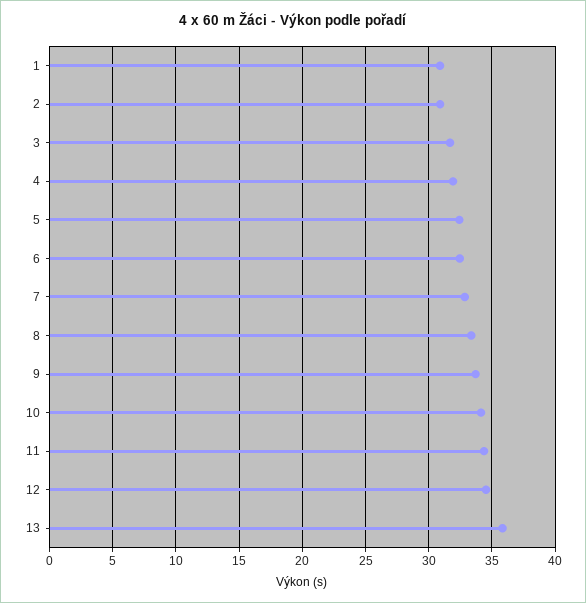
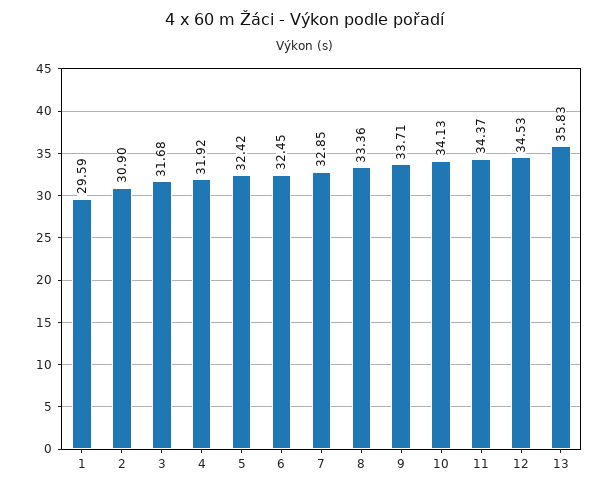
  {
-   "1": 31,
+   "1": 29.59,
    "2": 30.9,
    "3": 31.68,
    "4": 31.92,
    "5": 32.42,
    "6": 32.45,
    "7": 32.85,
    "8": 33.36,
    "9": 33.71,
    "10": 34.13,
    "11": 34.37,
    "12": 34.53,
    "13": 35.83
  }

